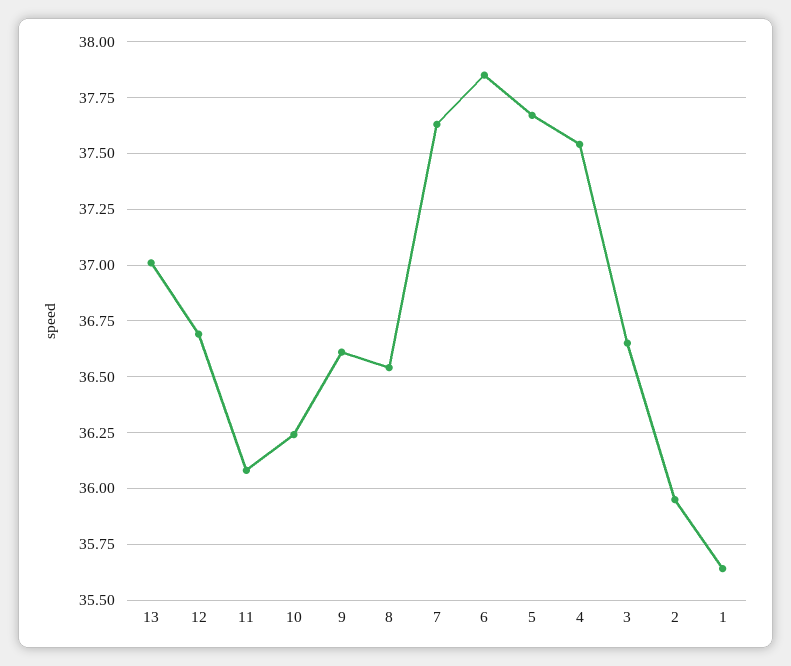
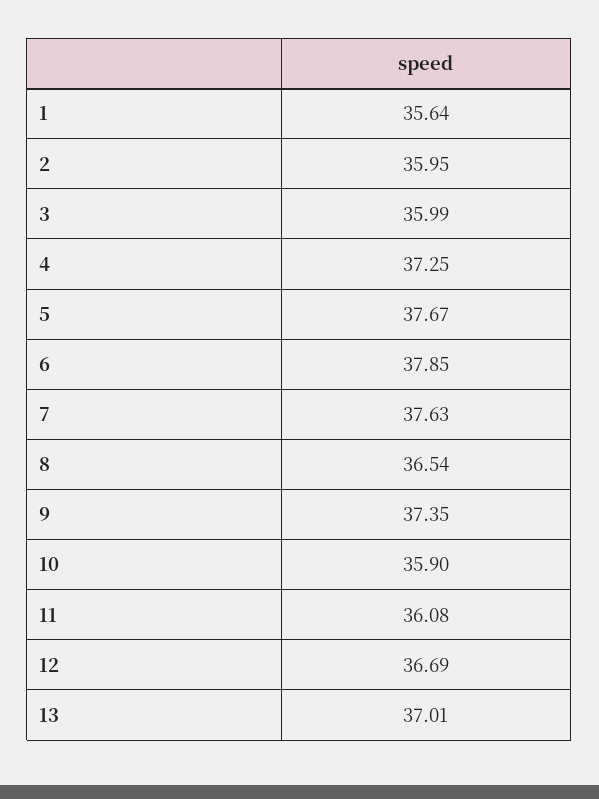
  {
    "13": 37.01,
    "12": 36.69,
    "11": 36.08,
-   "10": 36.25,
+   "10": 35.9,
-   "9": 36.6,
+   "9": 37.35,
    "8": 36.54,
    "7": 37.63,
    "6": 37.85,
    "5": 37.67,
-   "4": 37.55,
+   "4": 37.25,
-   "3": 36.65,
+   "3": 35.99,
    "2": 35.95,
    "1": 35.64
  }

